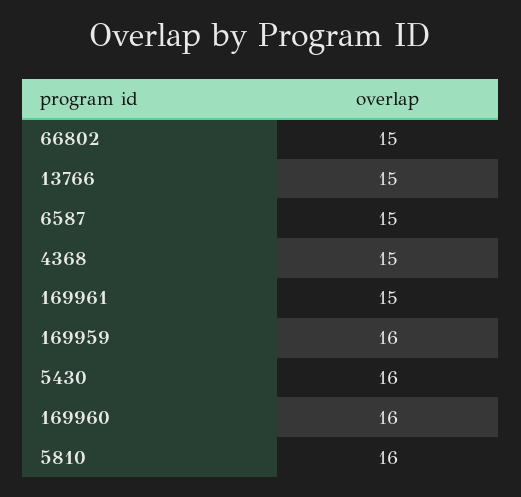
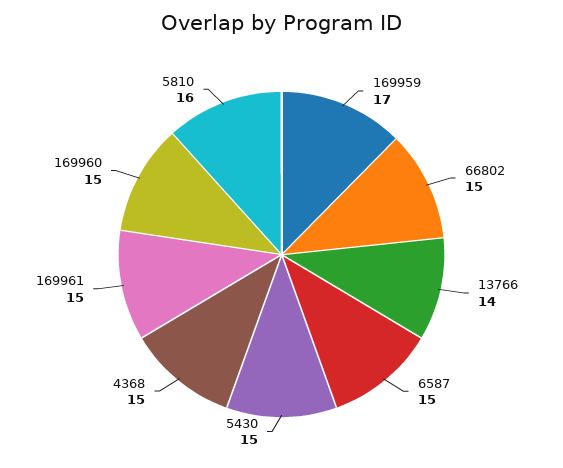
  {
    "66802": 15,
-   "13766": 15,
+   "13766": 14,
    "6587": 15,
    "4368": 15,
    "169961": 15,
-   "169959": 16,
+   "169959": 17,
-   "5430": 16,
+   "5430": 15,
-   "169960": 16,
+   "169960": 15,
    "5810": 16
  }

